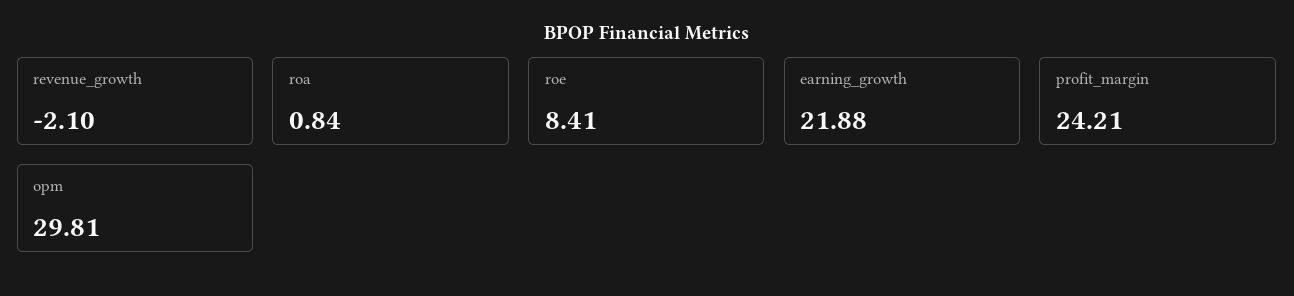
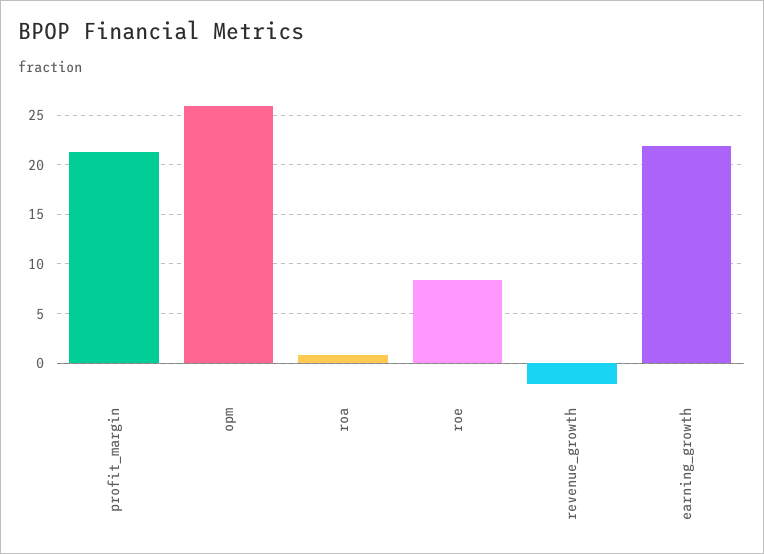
  {
    "revenue_growth": -2.1,
    "roa": 0.84,
    "roe": 8.41,
    "earning_growth": 21.88,
-   "profit_margin": 24.21,
+   "profit_margin": 21,
-   "opm": 29.81
+   "opm": 26
  }

